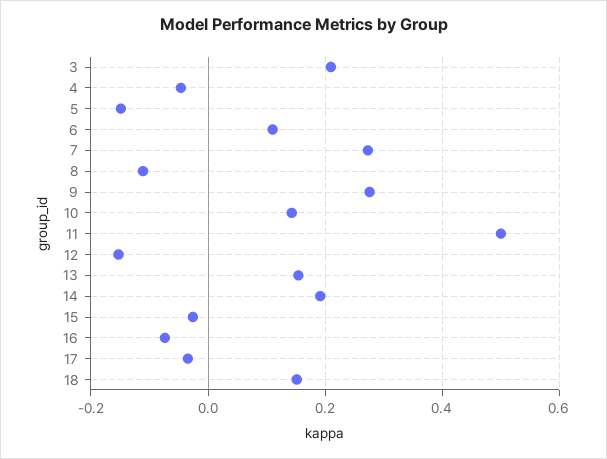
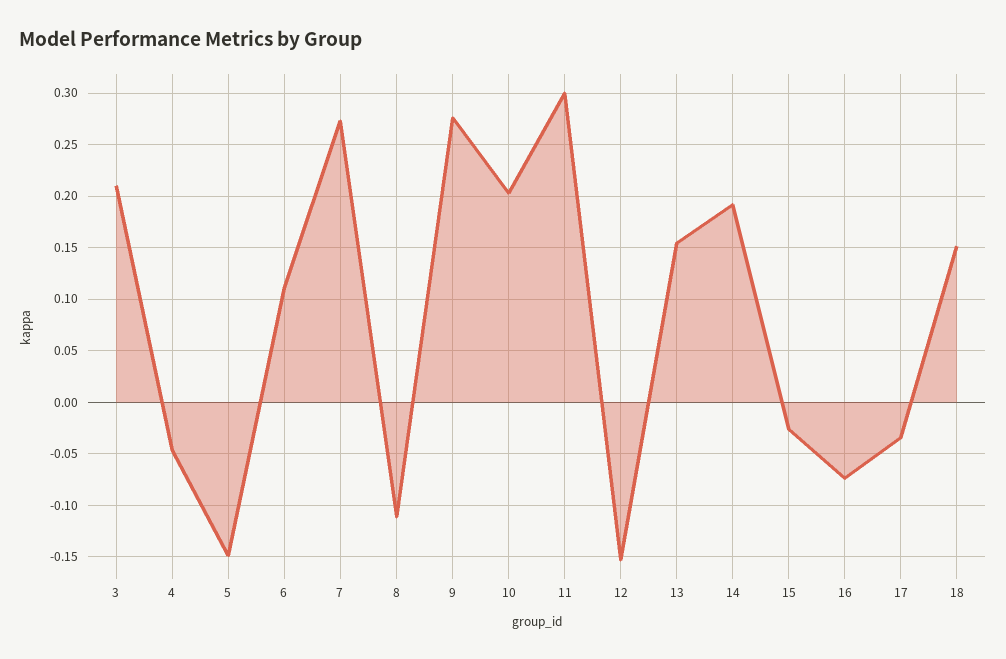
  {
    "3": 0.21,
    "4": -0.05,
    "5": -0.15,
    "6": 0.11,
    "7": 0.27,
    "8": -0.11,
    "9": 0.28,
-   "10": 0.14,
+   "10": 0.2,
-   "11": 0.5,
+   "11": 0.3,
    "12": -0.15,
    "13": 0.15,
    "14": 0.19,
    "15": -0.03,
    "16": -0.07,
    "17": -0.03,
    "18": 0.15
  }

